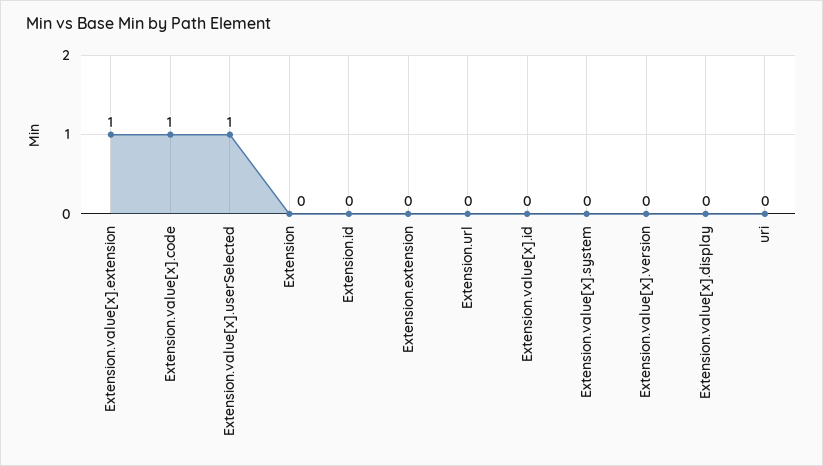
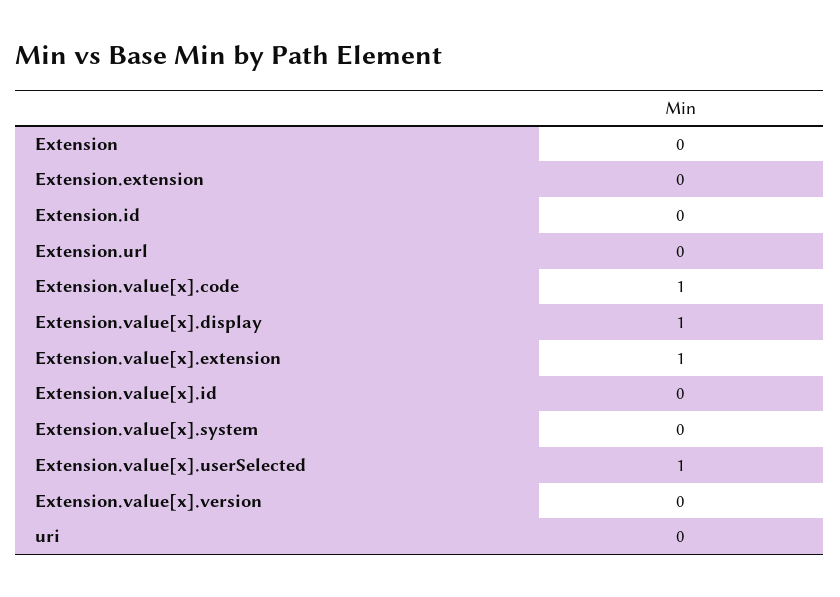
  {
    "Extension.value[x].extension": 1,
    "Extension.value[x].code": 1,
    "Extension.value[x].userSelected": 1,
    "Extension": 0,
    "Extension.id": 0,
    "Extension.extension": 0,
    "Extension.url": 0,
    "Extension.value[x].id": 0,
    "Extension.value[x].system": 0,
    "Extension.value[x].version": 0,
-   "Extension.value[x].display": 0,
+   "Extension.value[x].display": 1,
    "uri": 0
  }

